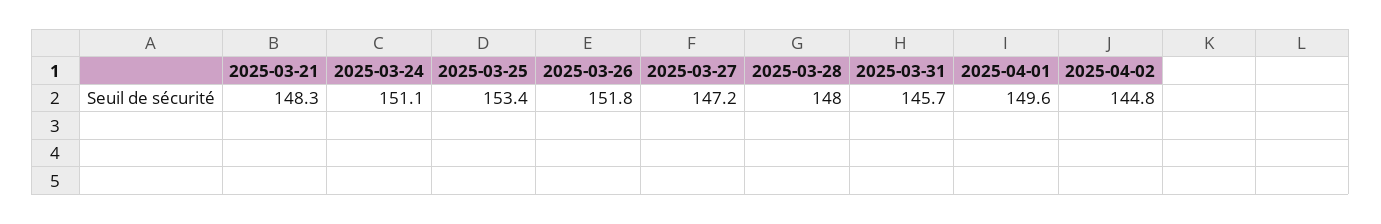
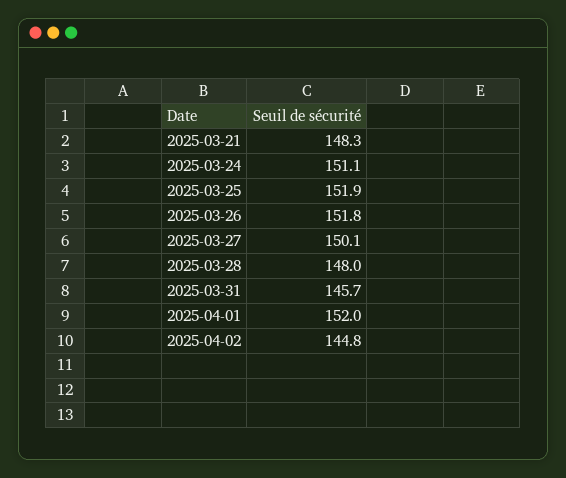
  {
    "2025-03-21": 148.3,
    "2025-03-24": 151.1,
-   "2025-03-25": 153.4,
+   "2025-03-25": 151.9,
    "2025-03-26": 151.8,
-   "2025-03-27": 147.2,
+   "2025-03-27": 150.1,
    "2025-03-28": 148,
    "2025-03-31": 145.7,
-   "2025-04-01": 149.6,
+   "2025-04-01": 152,
    "2025-04-02": 144.8
  }

